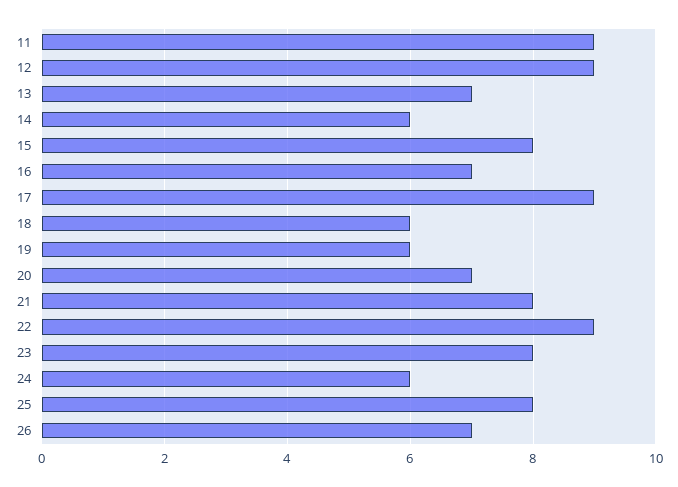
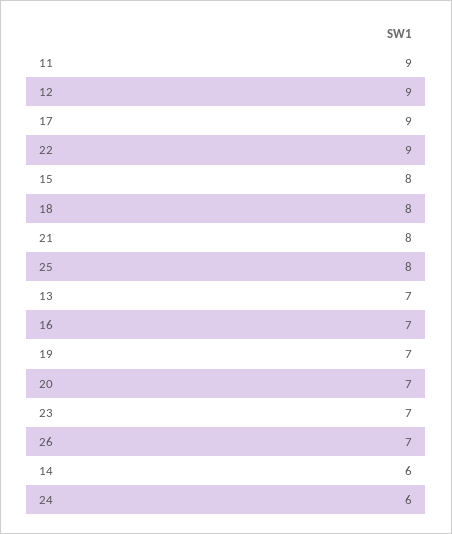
  {
    "11": 9,
    "12": 9,
    "13": 7,
    "14": 6,
    "15": 8,
    "16": 7,
    "17": 9,
-   "18": 6,
+   "18": 8,
-   "19": 6,
+   "19": 7,
    "20": 7,
    "21": 8,
    "22": 9,
-   "23": 8,
+   "23": 7,
    "24": 6,
    "25": 8,
    "26": 7
  }

